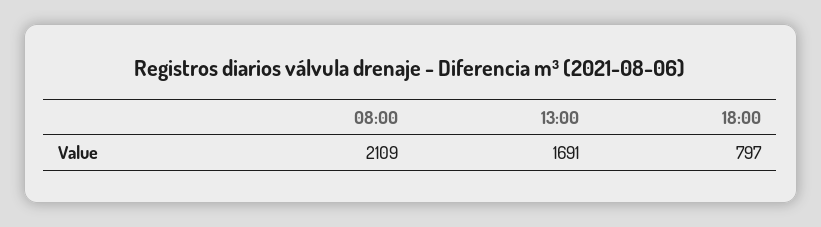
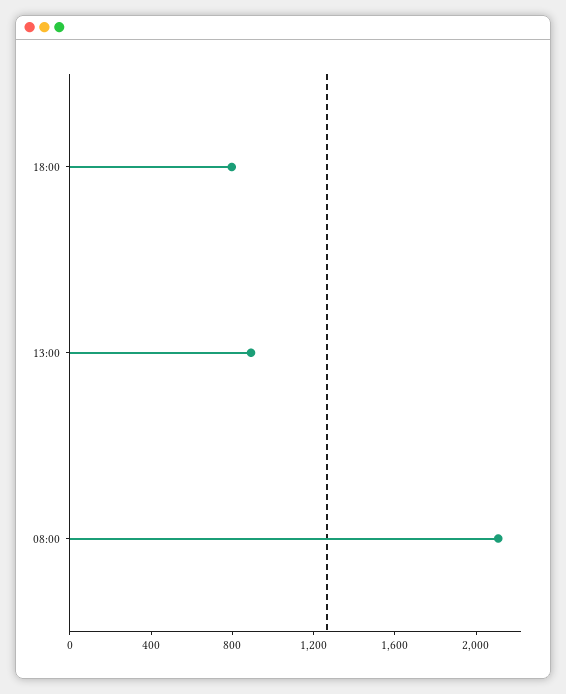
  {
    "08:00": 2109,
-   "13:00": 1691,
+   "13:00": 900,
    "18:00": 797
  }

